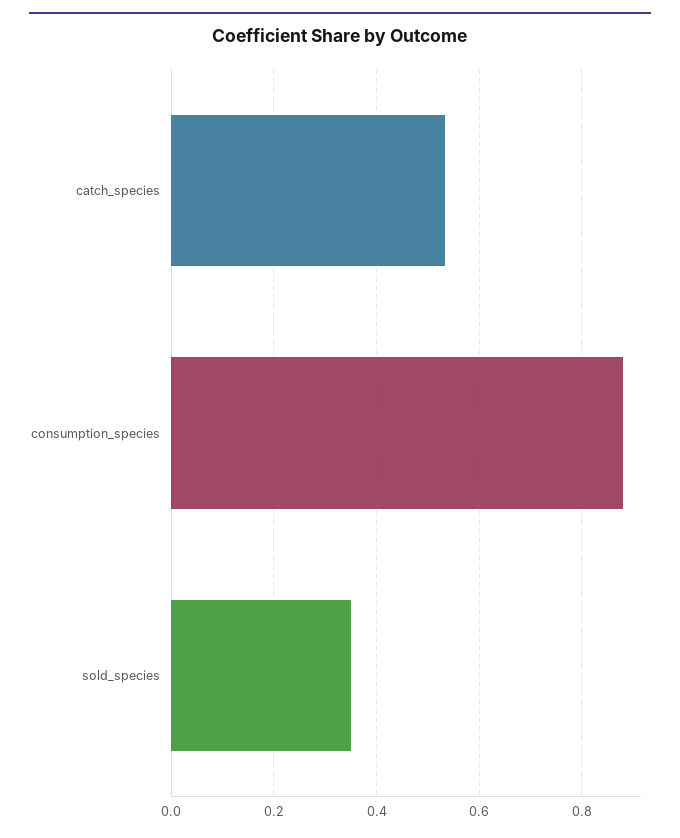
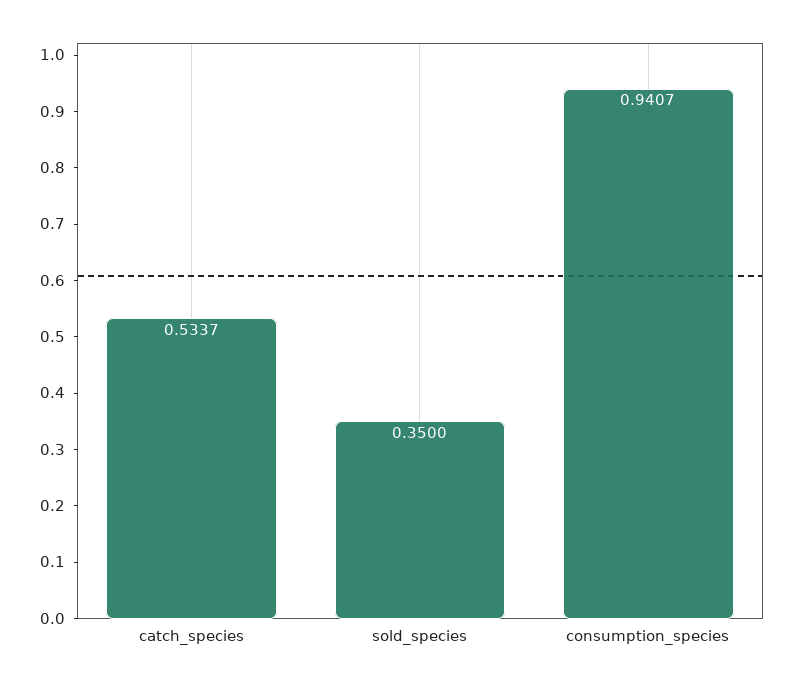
  {
    "catch_species": 0.5337,
-   "consumption_species": 0.88,
+   "consumption_species": 0.9407,
    "sold_species": 0.35
  }

